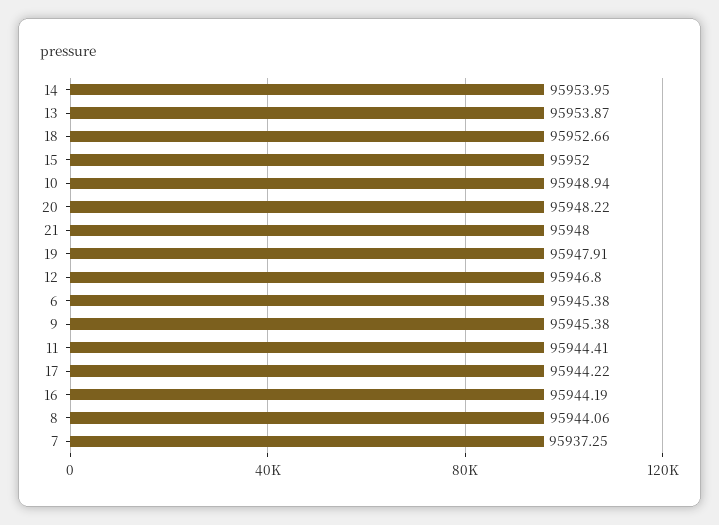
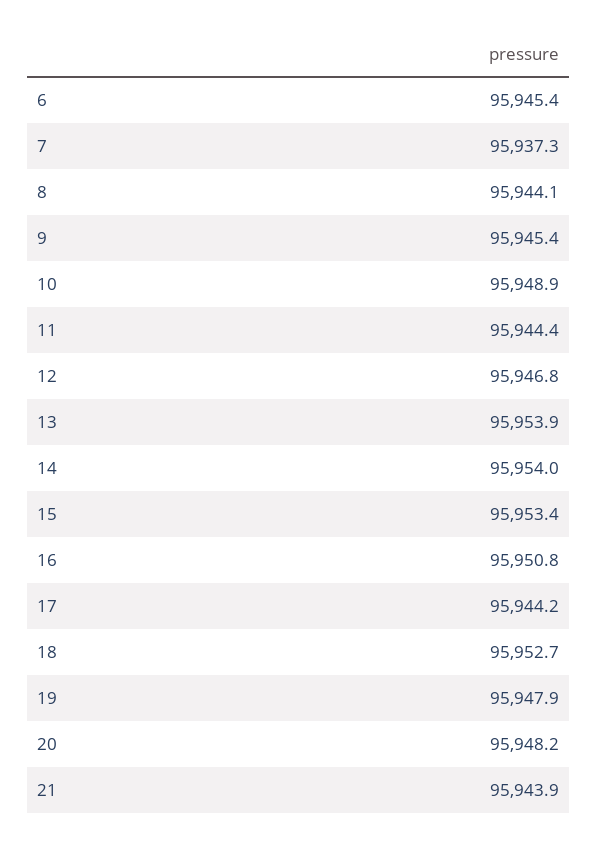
  {
    "14": 95953.95,
    "13": 95953.87,
    "18": 95952.66,
-   "15": 95952,
+   "15": 95953.4,
    "10": 95948.94,
    "20": 95948.22,
-   "21": 95948,
+   "21": 95943.9,
    "19": 95947.91,
    "12": 95946.8,
    "6": 95945.38,
    "9": 95945.38,
    "11": 95944.41,
    "17": 95944.22,
-   "16": 95944.19,
+   "16": 95950.8,
    "8": 95944.06,
    "7": 95937.25
  }

